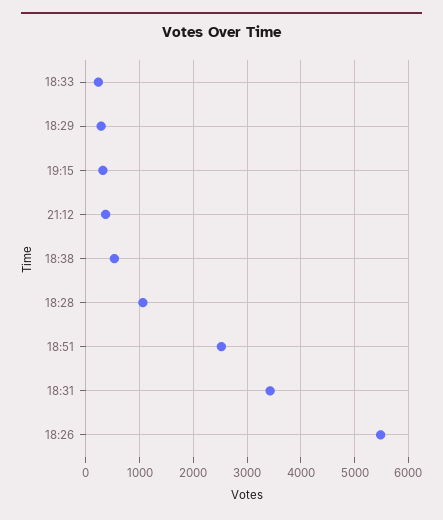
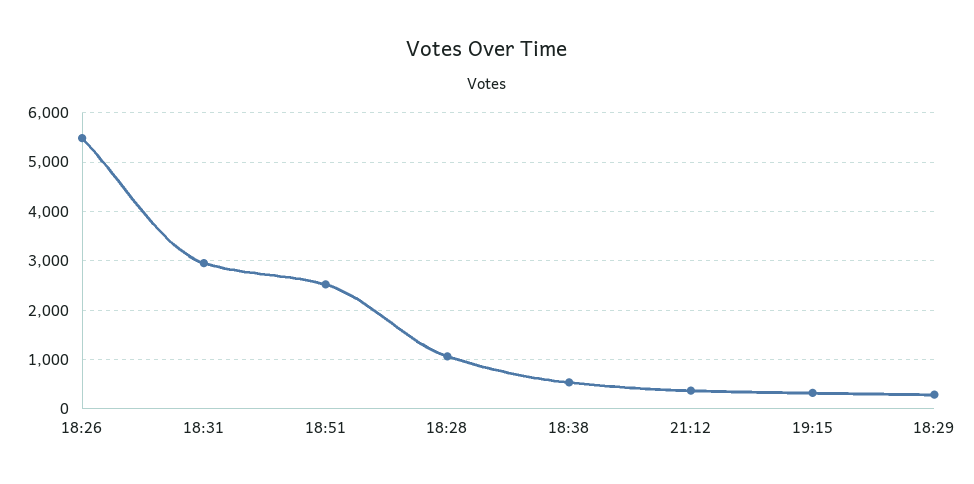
  {
-   "18:33": 200,
    "18:29": 200,
    "19:15": 400,
    "21:12": 400,
    "18:38": 600,
    "18:28": 1000,
    "18:51": 2600,
-   "18:31": 3400,
+   "18:31": 3000,
    "18:26": 5400
  }

